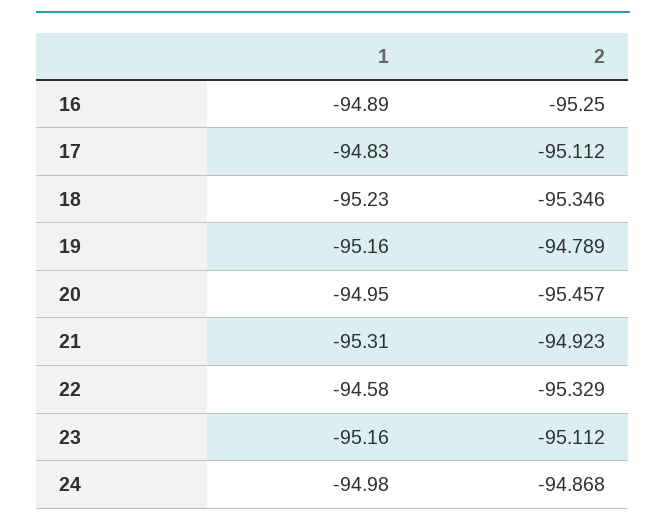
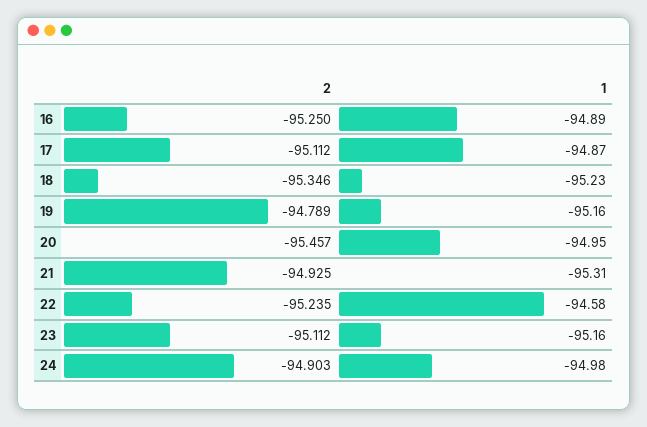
  {
    "1": {
      "16": -94.89,
-     "17": -94.83,
+     "17": -94.87,
      "18": -95.23,
      "19": -95.16,
      "20": -94.95,
      "21": -95.31,
      "22": -94.58,
      "23": -95.16,
      "24": -94.98
    },
    "2": {
      "16": -95.25,
      "17": -95.112,
      "18": -95.346,
      "19": -94.789,
      "20": -95.457,
-     "21": -94.923,
+     "21": -94.925,
-     "22": -95.329,
+     "22": -95.235,
      "23": -95.112,
-     "24": -94.868
+     "24": -94.903
    }
  }

